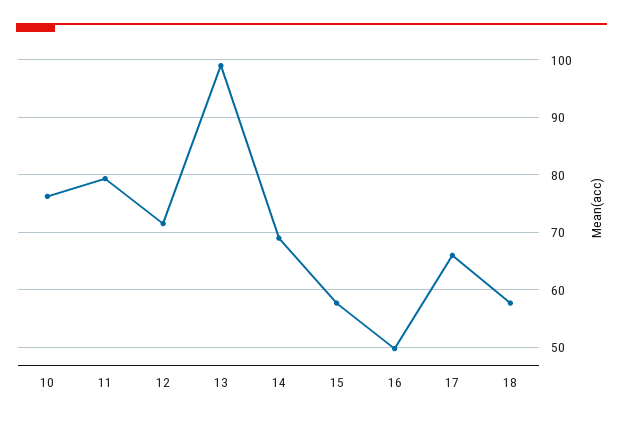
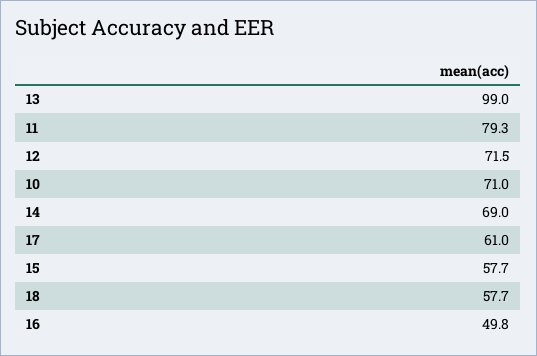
  {
-   "10": 76,
+   "10": 71,
    "11": 79.3,
    "12": 71.5,
    "13": 99,
    "14": 69,
    "15": 57.7,
    "16": 49.8,
-   "17": 66,
+   "17": 61,
    "18": 57.7
  }

